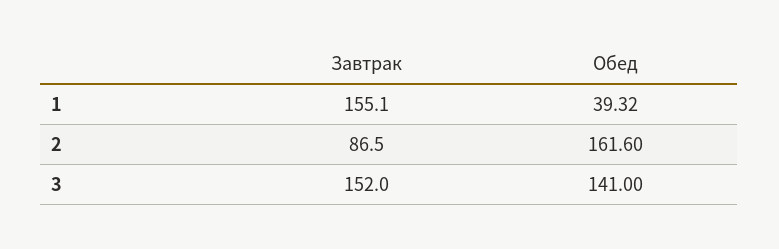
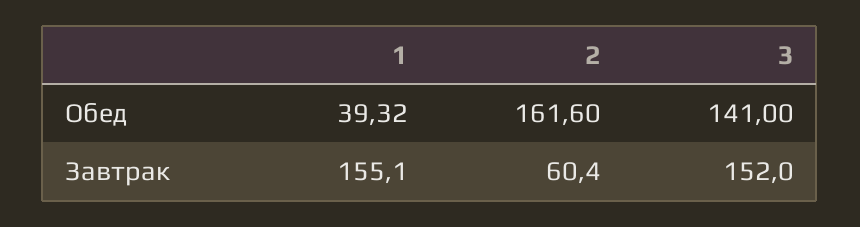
  {
    "Завтрак": {
      "1": 155.1,
-     "2": 86.5,
+     "2": 60.4,
      "3": 152
    },
    "Обед": {
      "1": 39.32,
      "2": 161.6,
      "3": 141
    }
  }

